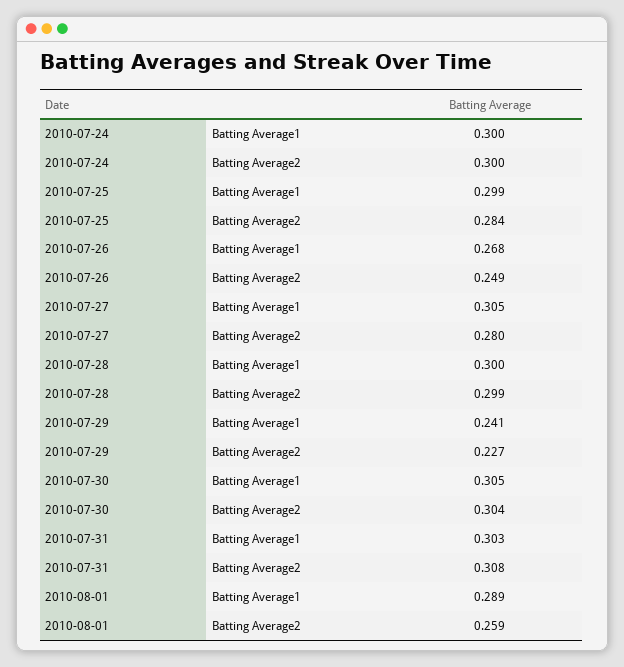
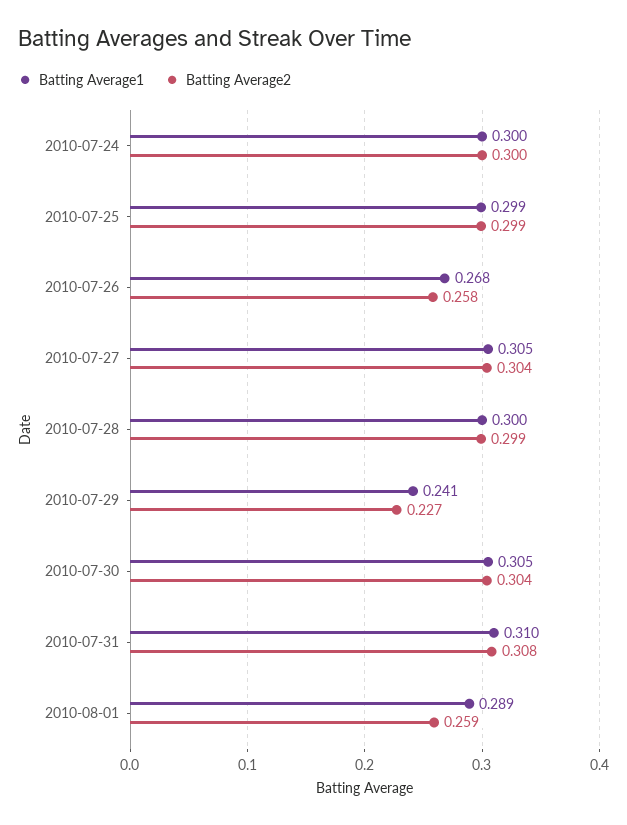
  {
    "Batting Average1": {
      "2010-07-24": 0.3,
      "2010-07-25": 0.299,
      "2010-07-26": 0.268,
      "2010-07-27": 0.305,
      "2010-07-28": 0.3,
      "2010-07-29": 0.241,
      "2010-07-30": 0.305,
-     "2010-07-31": 0.303,
+     "2010-07-31": 0.31,
      "2010-08-01": 0.289
    },
    "Batting Average2": {
      "2010-07-24": 0.3,
-     "2010-07-25": 0.284,
+     "2010-07-25": 0.299,
-     "2010-07-26": 0.249,
+     "2010-07-26": 0.258,
-     "2010-07-27": 0.28,
+     "2010-07-27": 0.304,
      "2010-07-28": 0.299,
      "2010-07-29": 0.227,
      "2010-07-30": 0.304,
      "2010-07-31": 0.308,
      "2010-08-01": 0.259
    }
  }

